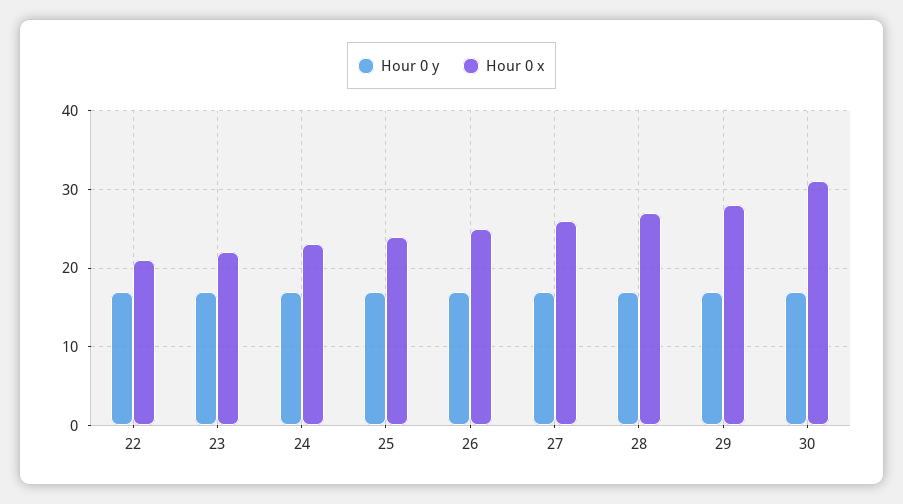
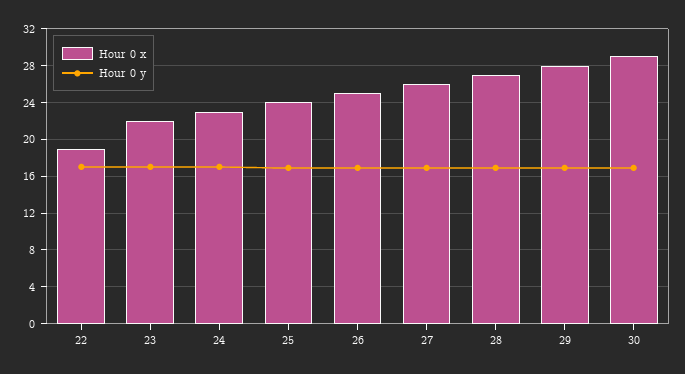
  {
    "Hour 0 y": {
      "22": 17,
      "23": 17,
      "24": 17,
      "25": 17,
      "26": 17,
      "27": 17,
      "28": 17,
      "29": 17,
      "30": 17
    },
    "Hour 0 x": {
-     "22": 21,
+     "22": 19,
      "23": 22,
      "24": 23,
      "25": 24,
      "26": 25,
      "27": 26,
      "28": 27,
      "29": 28,
-     "30": 31
+     "30": 29
    }
  }

